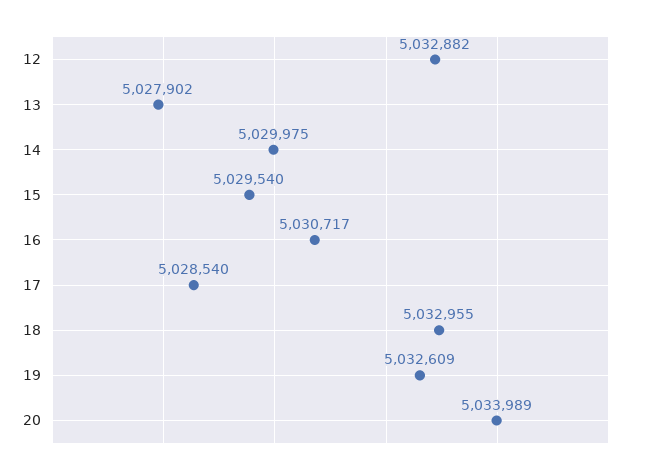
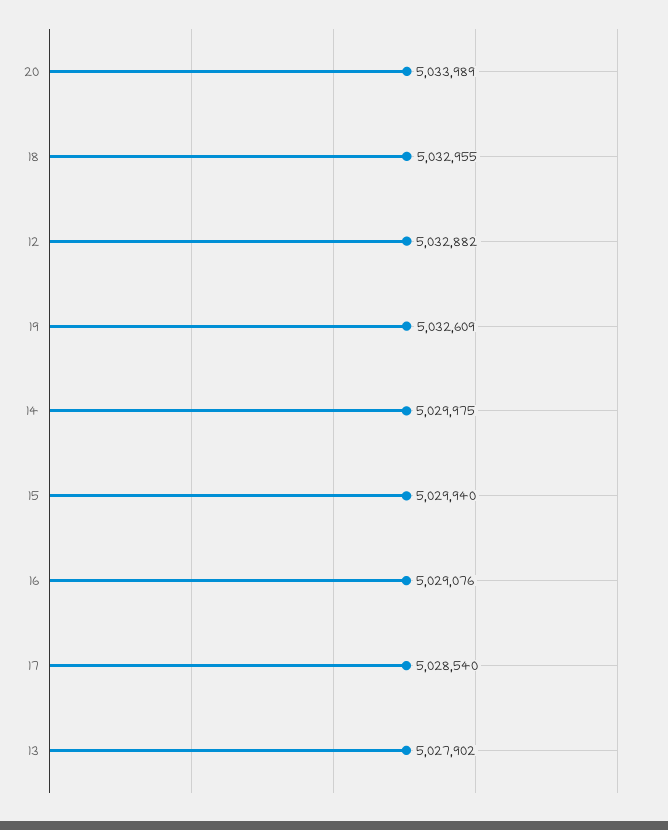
  {
    "12": 5032882,
    "13": 5027902,
    "14": 5029975,
-   "15": 5029540,
+   "15": 5029940,
-   "16": 5030717,
+   "16": 5029076,
    "17": 5028540,
    "18": 5032955,
    "19": 5032609,
    "20": 5033989
  }

